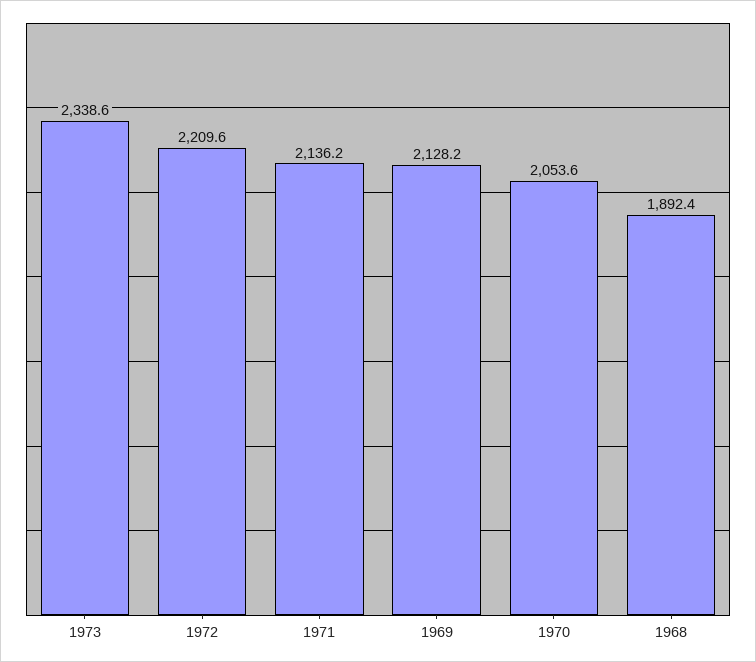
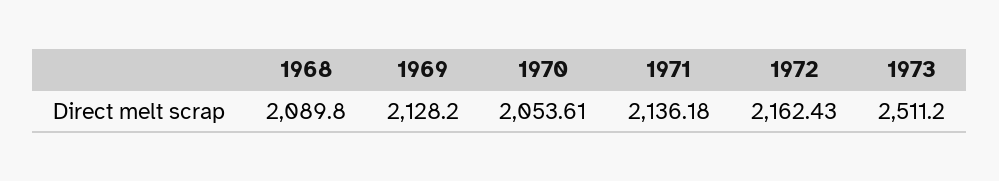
  {
-   "1973": 2338.6,
+   "1973": 2511.2,
-   "1972": 2209.6,
+   "1972": 2162.43,
    "1971": 2136.18,
    "1969": 2128.2,
    "1970": 2053.61,
-   "1968": 1892.4
+   "1968": 2089.8
  }

